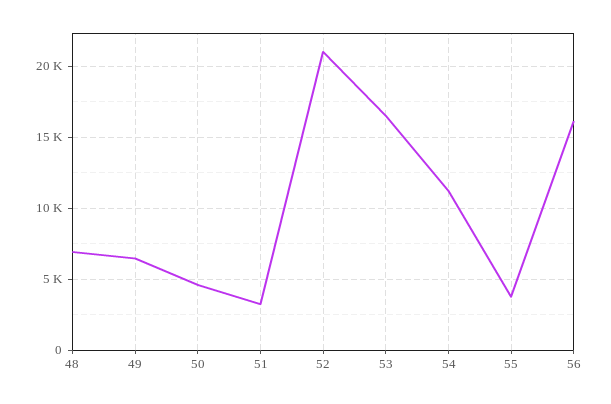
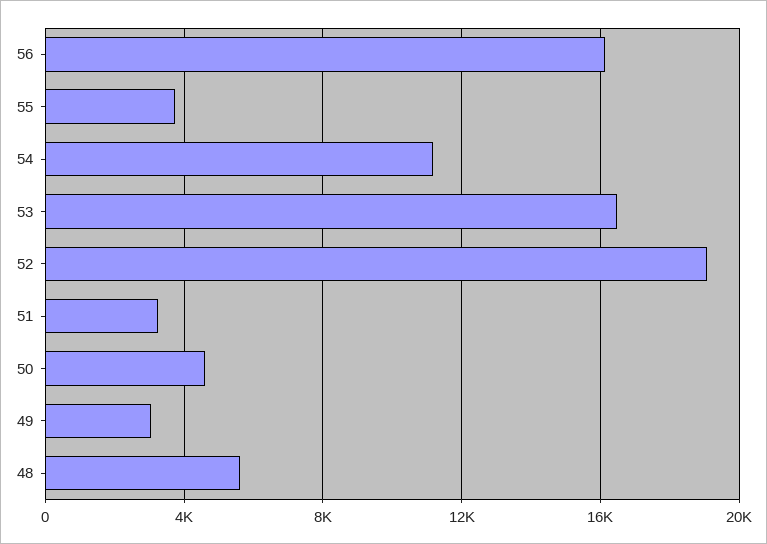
  {
-   "48": 7000,
+   "48": 5500,
-   "49": 6500,
+   "49": 3000,
    "50": 4500,
    "51": 3000,
-   "52": 21000,
+   "52": 19000,
    "53": 16500,
    "54": 11000,
    "55": 3500,
    "56": 16000
  }

